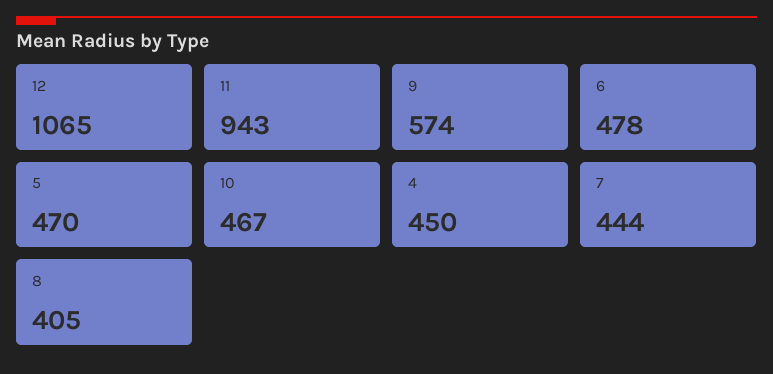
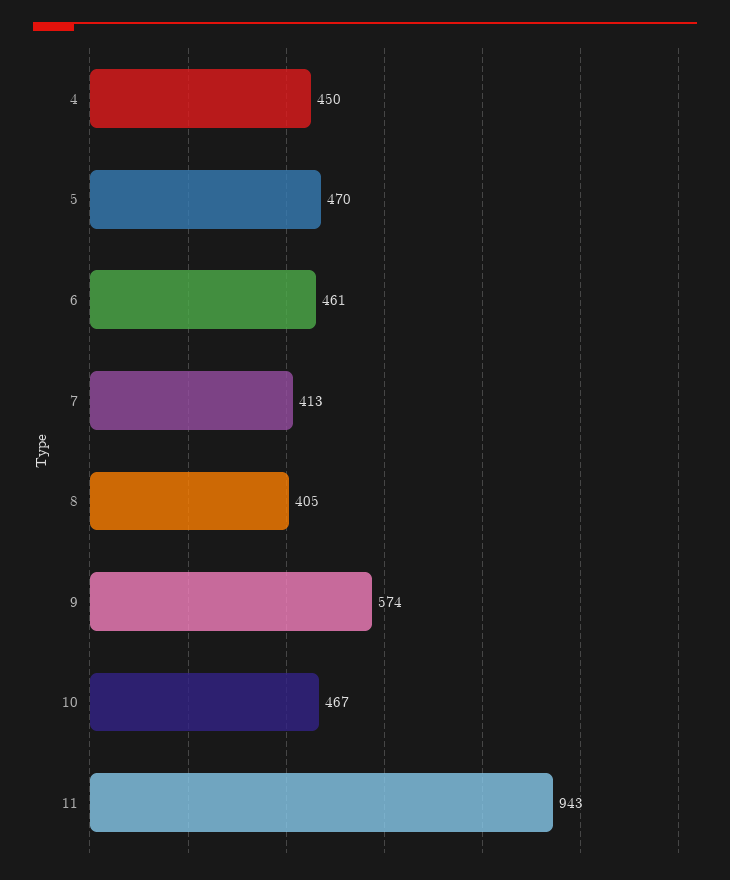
  {
-   "12": 1065,
    "11": 943,
    "9": 574,
-   "6": 478,
+   "6": 461,
    "5": 470,
    "10": 467,
    "4": 450,
-   "7": 444,
+   "7": 413,
    "8": 405
  }

